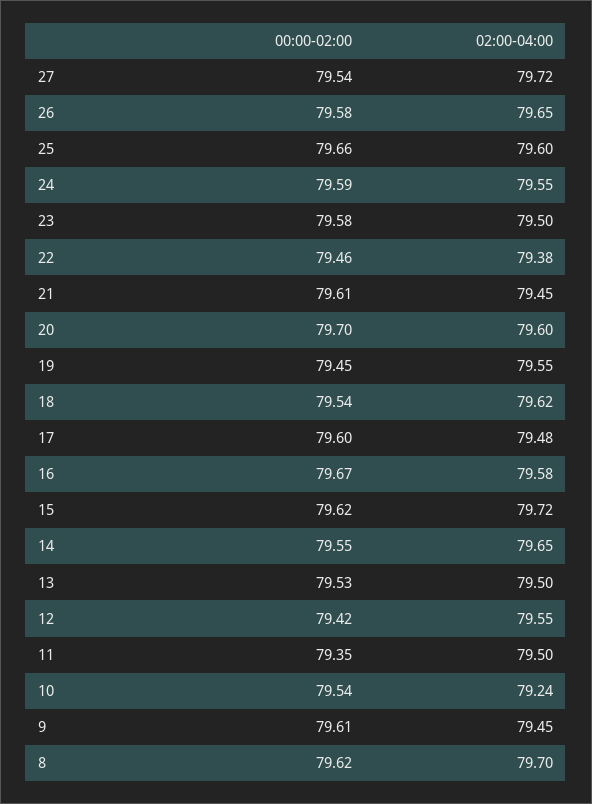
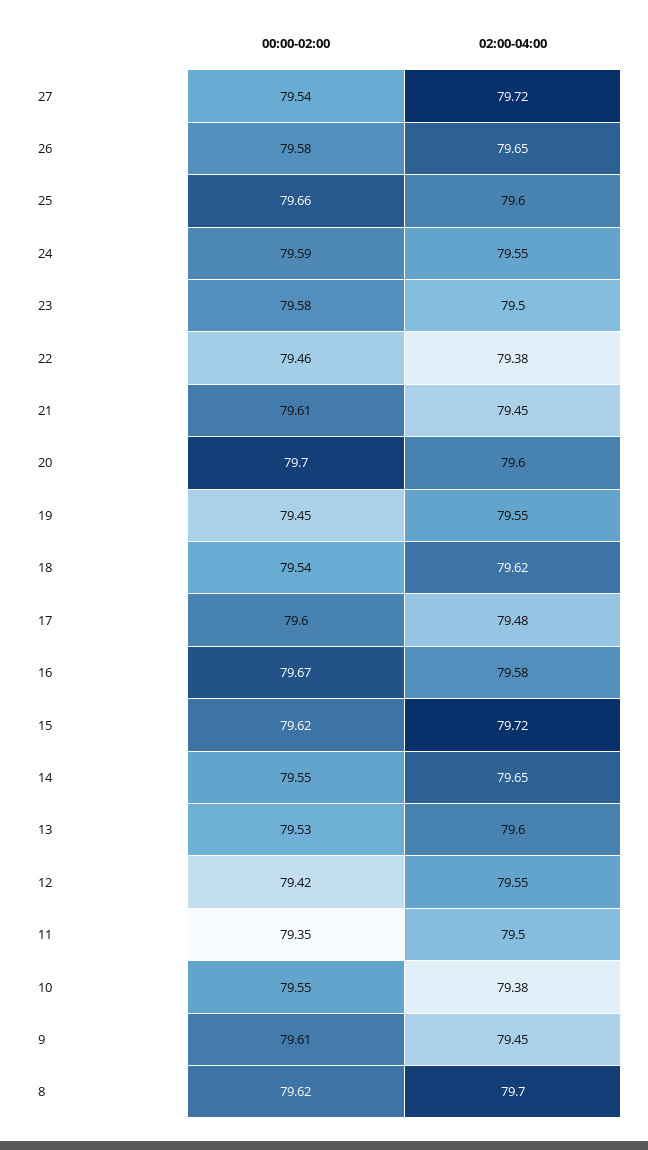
  {
    "00:00-02:00": {
      "27": 79.54,
      "26": 79.58,
      "25": 79.66,
      "24": 79.59,
      "23": 79.58,
      "22": 79.46,
      "21": 79.61,
      "20": 79.7,
      "19": 79.45,
      "18": 79.54,
      "17": 79.6,
      "16": 79.67,
      "15": 79.62,
      "14": 79.55,
      "13": 79.53,
      "12": 79.42,
      "11": 79.35,
-     "10": 79.54,
+     "10": 79.55,
      "9": 79.61,
      "8": 79.62
    },
    "02:00-04:00": {
      "27": 79.72,
      "26": 79.65,
      "25": 79.6,
      "24": 79.55,
      "23": 79.5,
      "22": 79.38,
      "21": 79.45,
      "20": 79.6,
      "19": 79.55,
      "18": 79.62,
      "17": 79.48,
      "16": 79.58,
      "15": 79.72,
      "14": 79.65,
-     "13": 79.5,
+     "13": 79.6,
      "12": 79.55,
      "11": 79.5,
-     "10": 79.24,
+     "10": 79.38,
      "9": 79.45,
      "8": 79.7
    }
  }

